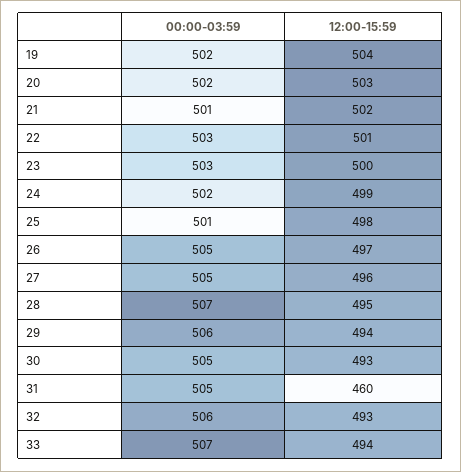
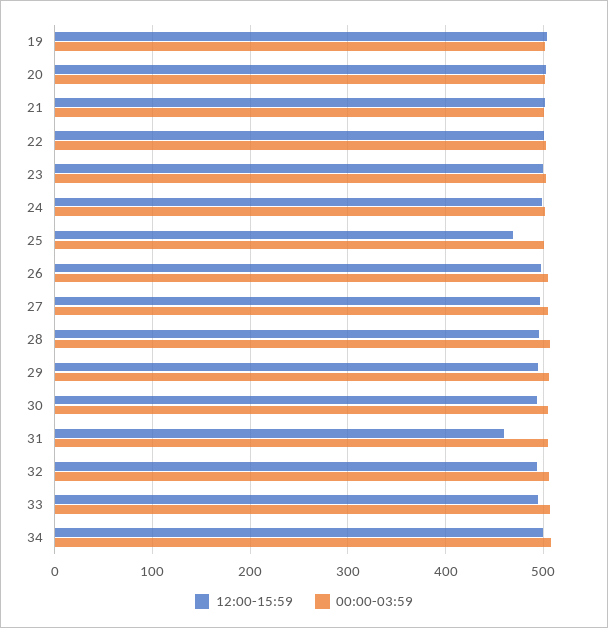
  {
    "00:00-03:59": {
      "19": 502,
      "20": 502,
      "21": 501,
      "22": 503,
      "23": 503,
      "24": 502,
      "25": 501,
      "26": 505,
      "27": 505,
      "28": 507,
      "29": 506,
      "30": 505,
      "31": 505,
      "32": 506,
-     "33": 507
+     "33": 507,
+     "34": 510
    },
    "12:00-15:59": {
      "19": 504,
      "20": 503,
      "21": 502,
      "22": 501,
      "23": 500,
      "24": 499,
-     "25": 498,
+     "25": 470,
      "26": 497,
      "27": 496,
      "28": 495,
      "29": 494,
      "30": 493,
      "31": 460,
      "32": 493,
-     "33": 494
+     "33": 494,
+     "34": 500
    }
  }

